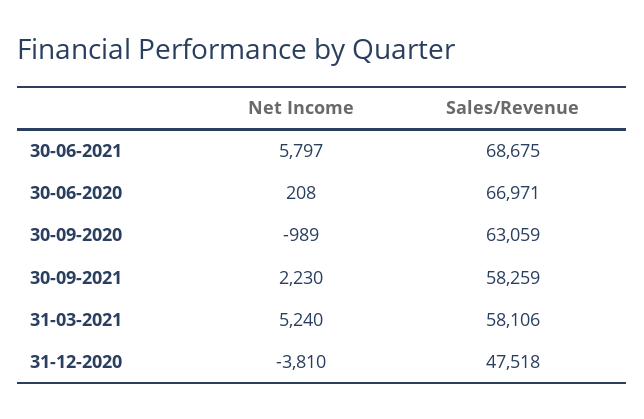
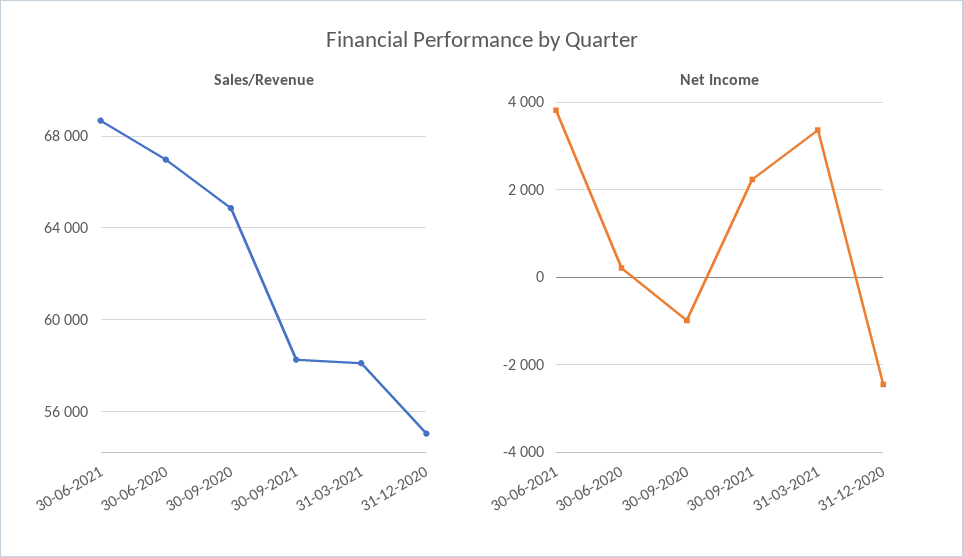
  {
    "Net Income": {
-     "30-06-2021": 5797,
+     "30-06-2021": 3800,
      "30-06-2020": 208,
      "30-09-2020": -989,
      "30-09-2021": 2230,
-     "31-03-2021": 5240,
+     "31-03-2021": 3400,
-     "31-12-2020": -3810
+     "31-12-2020": -2400
    },
    "Sales/Revenue": {
      "30-06-2021": 68675,
      "30-06-2020": 66971,
-     "30-09-2020": 63059,
+     "30-09-2020": 65000,
      "30-09-2021": 58259,
      "31-03-2021": 58106,
-     "31-12-2020": 47518
+     "31-12-2020": 55000
    }
  }

